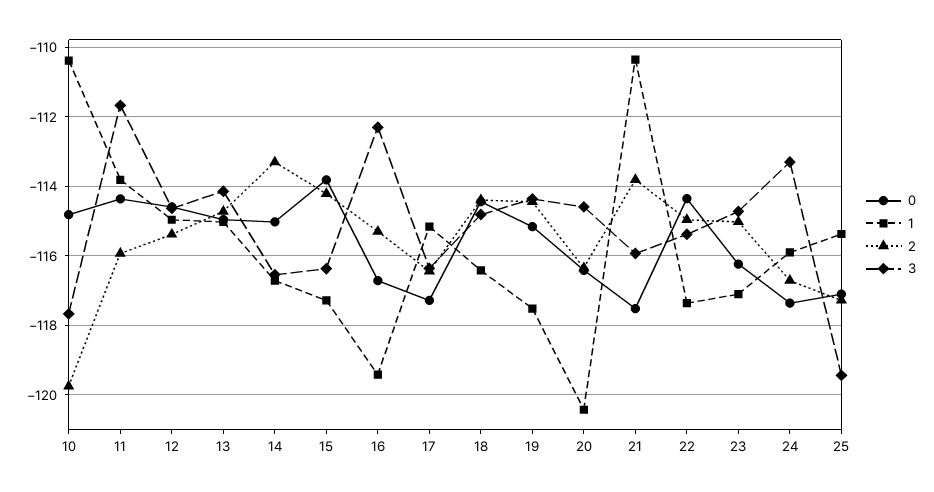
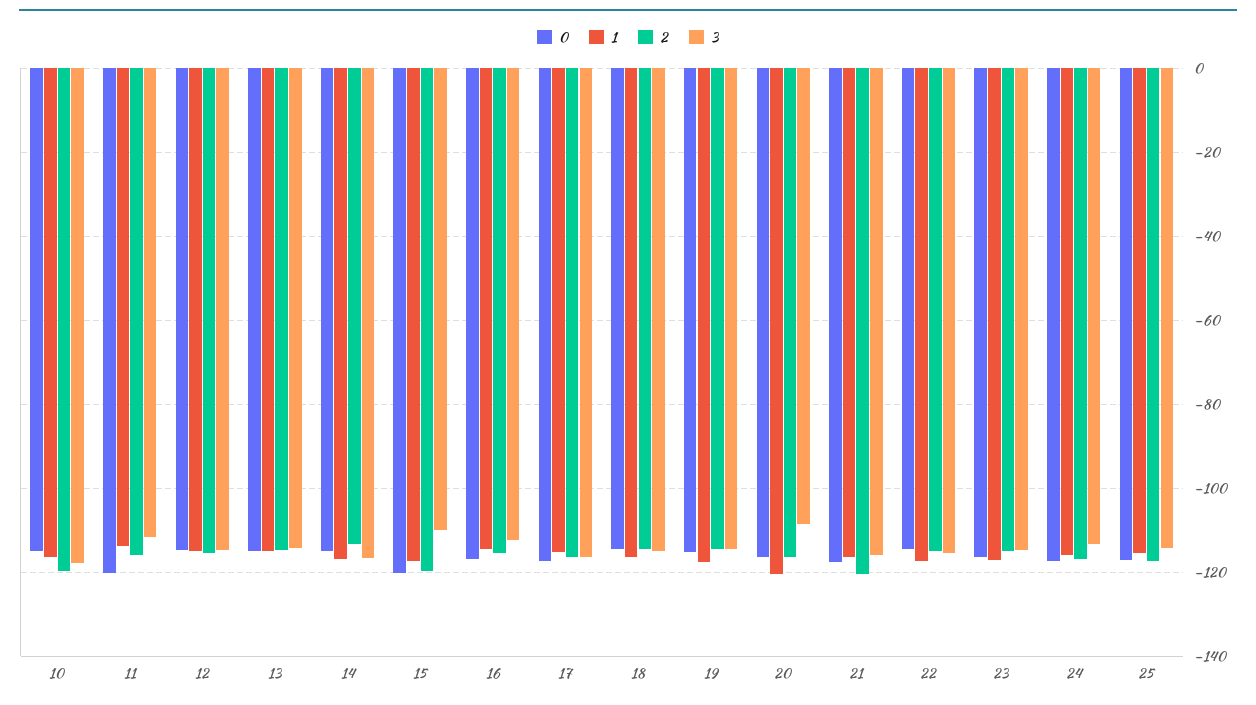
  {
    "0": {
      "10": -114.8,
-     "11": -114.4,
+     "11": -120,
      "12": -114.6,
      "13": -115,
      "14": -115,
-     "15": -113.8,
+     "15": -120,
      "16": -116.8,
      "17": -117.2,
      "18": -114.4,
      "19": -115.2,
      "20": -116.4,
      "21": -117.6,
      "22": -114.4,
      "23": -116.2,
      "24": -117.4,
      "25": -117.2
    },
    "1": {
-     "10": -110.4,
+     "10": -116,
      "11": -113.8,
      "12": -115,
      "13": -115,
      "14": -116.8,
      "15": -117.2,
-     "16": -119.4,
+     "16": -114,
      "17": -115.2,
      "18": -116.4,
      "19": -117.6,
      "20": -120.4,
-     "21": -110.4,
+     "21": -116,
      "22": -117.4,
      "23": -117.2,
      "24": -116,
      "25": -115.4
    },
    "2": {
      "10": -119.8,
      "11": -116,
      "12": -115.4,
      "13": -114.8,
      "14": -113.4,
-     "15": -114.2,
+     "15": -120,
      "16": -115.4,
      "17": -116.4,
      "18": -114.4,
      "19": -114.4,
      "20": -116.4,
-     "21": -113.8,
+     "21": -120,
      "22": -115,
      "23": -115,
      "24": -116.8,
      "25": -117.2
    },
    "3": {
      "10": -117.6,
      "11": -111.6,
      "12": -114.6,
      "13": -114.2,
      "14": -116.6,
-     "15": -116.4,
+     "15": -110,
      "16": -112.4,
      "17": -116.4,
      "18": -114.8,
      "19": -114.4,
-     "20": -114.6,
+     "20": -108,
      "21": -116,
      "22": -115.4,
      "23": -114.8,
      "24": -113.4,
-     "25": -119.4
+     "25": -114
    }
  }

